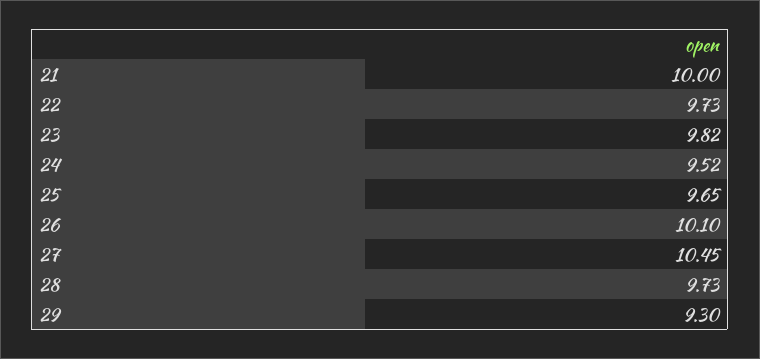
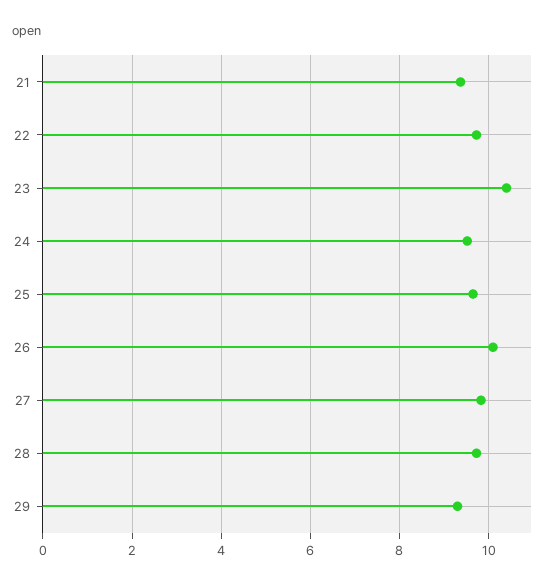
  {
-   "21": 10,
+   "21": 9.4,
    "22": 9.73,
-   "23": 9.82,
+   "23": 10.4,
    "24": 9.52,
    "25": 9.65,
    "26": 10.1,
-   "27": 10.45,
+   "27": 9.8,
    "28": 9.73,
    "29": 9.3
  }

